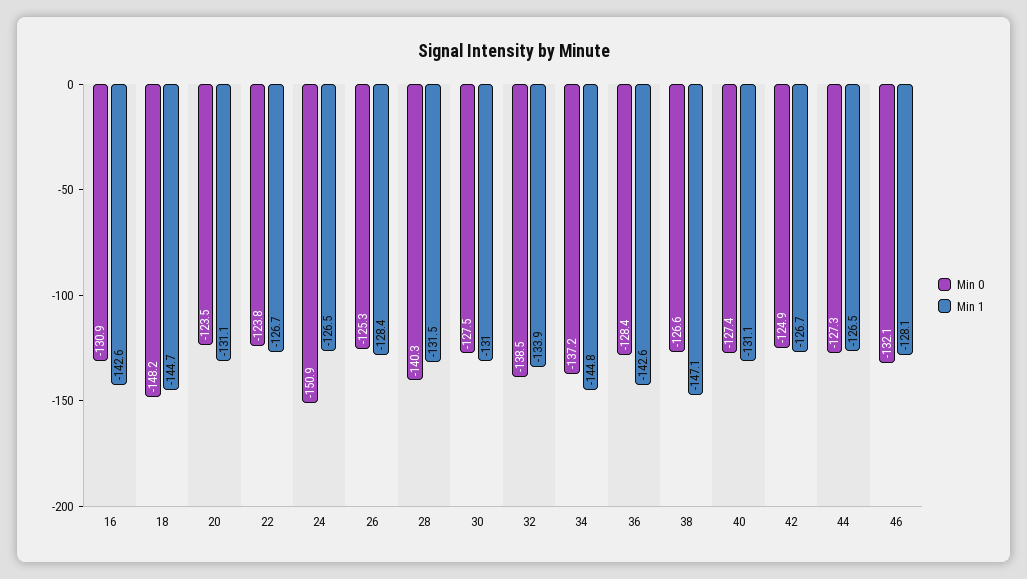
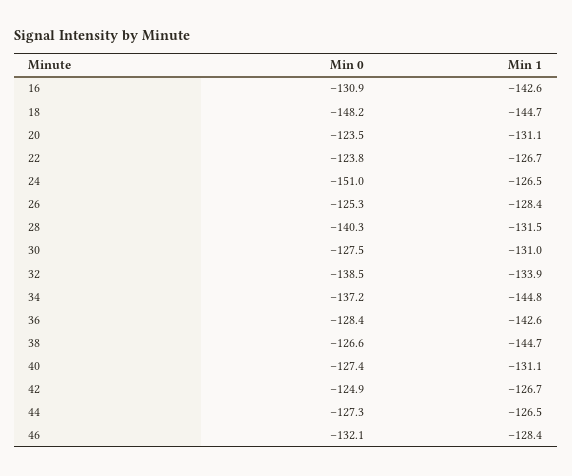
  {
    "Min 0": {
      "16": -130.9,
      "18": -148.2,
      "20": -123.5,
      "22": -123.8,
-     "24": -150.9,
+     "24": -151,
      "26": -125.3,
      "28": -140.3,
      "30": -127.5,
      "32": -138.5,
      "34": -137.2,
      "36": -128.4,
      "38": -126.6,
      "40": -127.4,
      "42": -124.9,
      "44": -127.3,
      "46": -132.1
    },
    "Min 1": {
      "16": -142.6,
      "18": -144.7,
      "20": -131.1,
      "22": -126.7,
      "24": -126.5,
      "26": -128.4,
      "28": -131.5,
      "30": -131,
      "32": -133.9,
      "34": -144.8,
      "36": -142.6,
-     "38": -147.1,
+     "38": -144.7,
      "40": -131.1,
      "42": -126.7,
      "44": -126.5,
-     "46": -128.1
+     "46": -128.4
    }
  }

